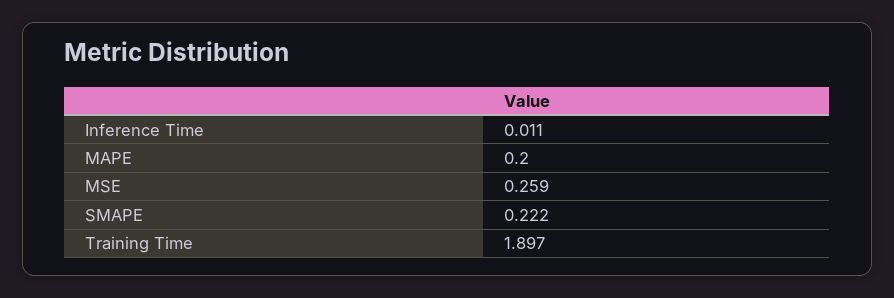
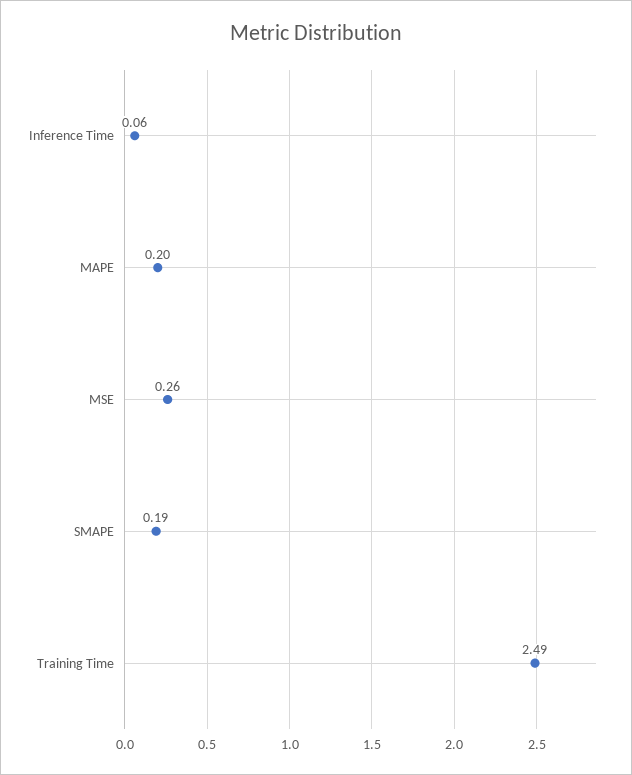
  {
-   "Inference Time": 0.011,
+   "Inference Time": 0.06,
    "MAPE": 0.2,
    "MSE": 0.259,
-   "SMAPE": 0.222,
+   "SMAPE": 0.19,
-   "Training Time": 1.897
+   "Training Time": 2.49
  }

